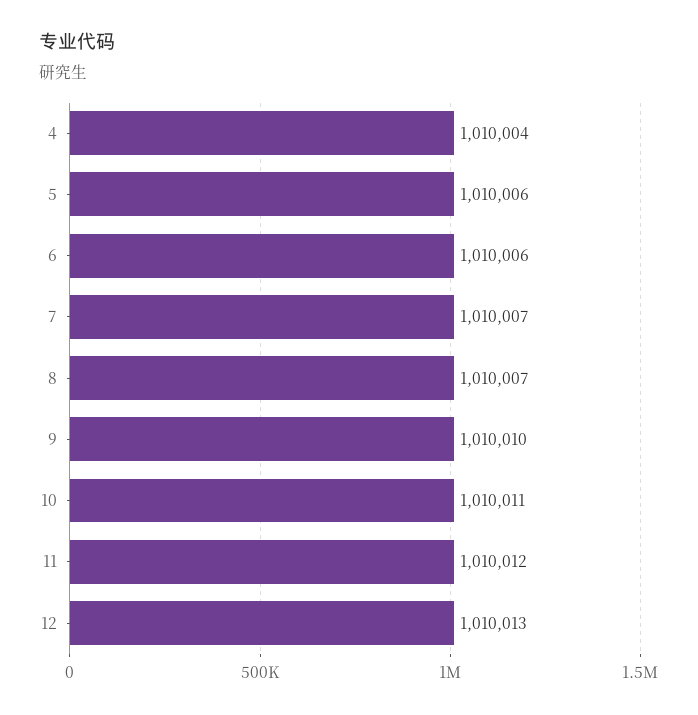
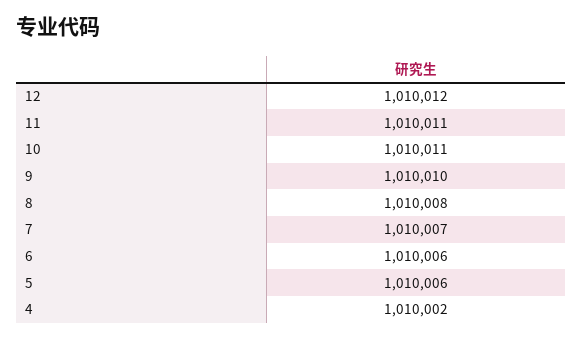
  {
-   "4": 1010004,
+   "4": 1010002,
    "5": 1010006,
    "6": 1010006,
    "7": 1010007,
-   "8": 1010007,
+   "8": 1010008,
    "9": 1010010,
    "10": 1010011,
-   "11": 1010012,
+   "11": 1010011,
-   "12": 1010013
+   "12": 1010012
  }

